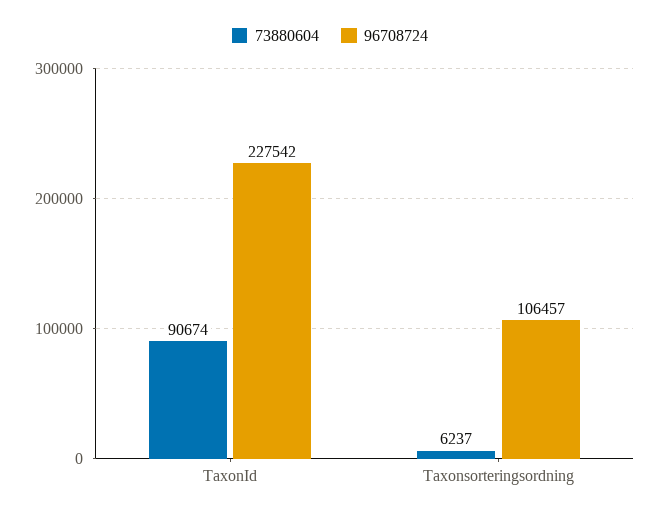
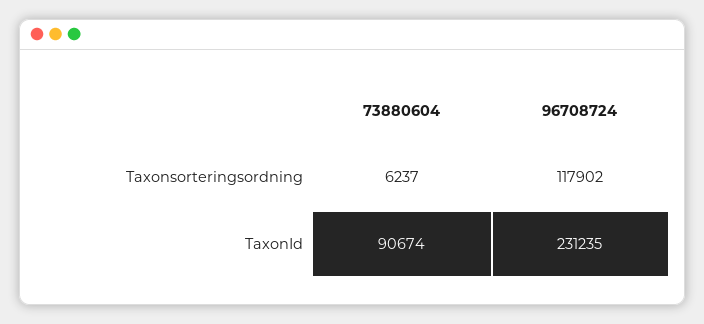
  {
    "73880604": {
      "TaxonId": 90674,
      "Taxonsorteringsordning": 6237
    },
    "96708724": {
-     "TaxonId": 227542,
+     "TaxonId": 231235,
-     "Taxonsorteringsordning": 106457
+     "Taxonsorteringsordning": 117902
    }
  }

